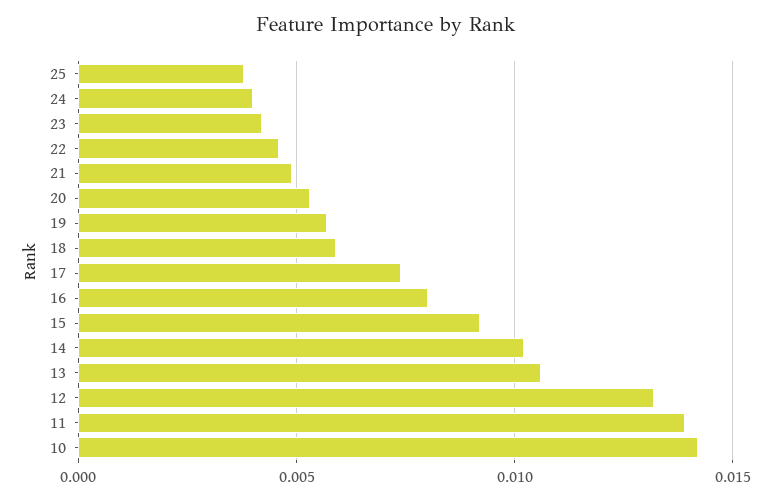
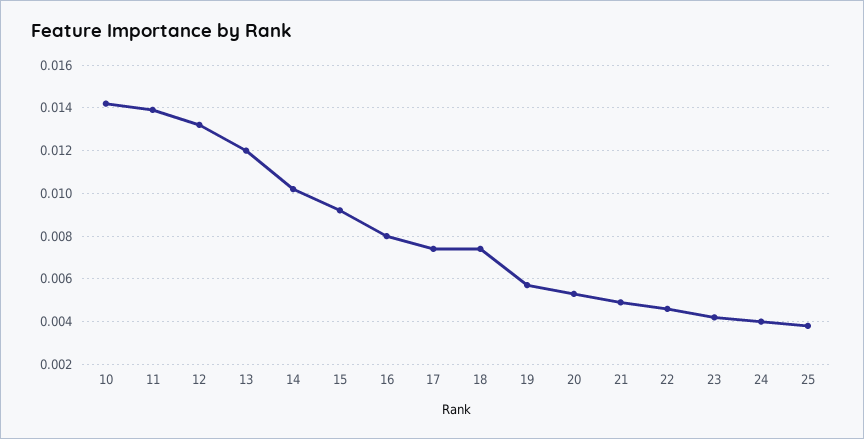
  {
    "25": 0.004,
    "24": 0.004,
    "23": 0.004,
    "22": 0.0045,
    "21": 0.005,
    "20": 0.0055,
    "19": 0.0055,
-   "18": 0.006,
+   "18": 0.0075,
    "17": 0.0075,
    "16": 0.008,
    "15": 0.009,
    "14": 0.01,
-   "13": 0.0105,
+   "13": 0.012,
    "12": 0.013,
    "11": 0.014,
    "10": 0.014
  }

